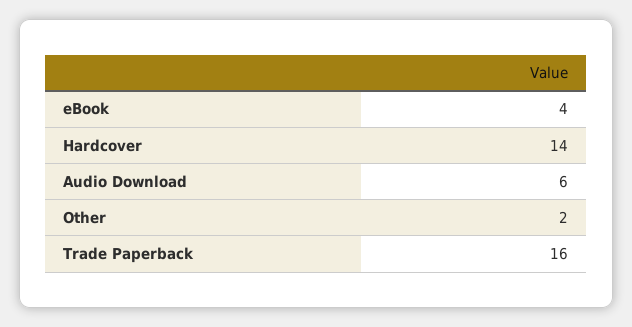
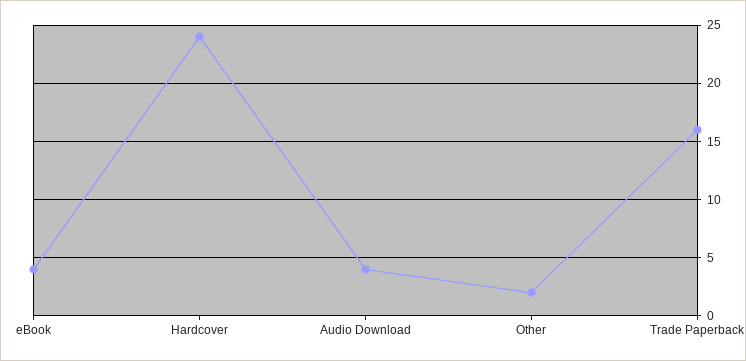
  {
    "eBook": 4,
-   "Hardcover": 14,
+   "Hardcover": 24,
-   "Audio Download": 6,
+   "Audio Download": 4,
    "Other": 2,
    "Trade Paperback": 16
  }

